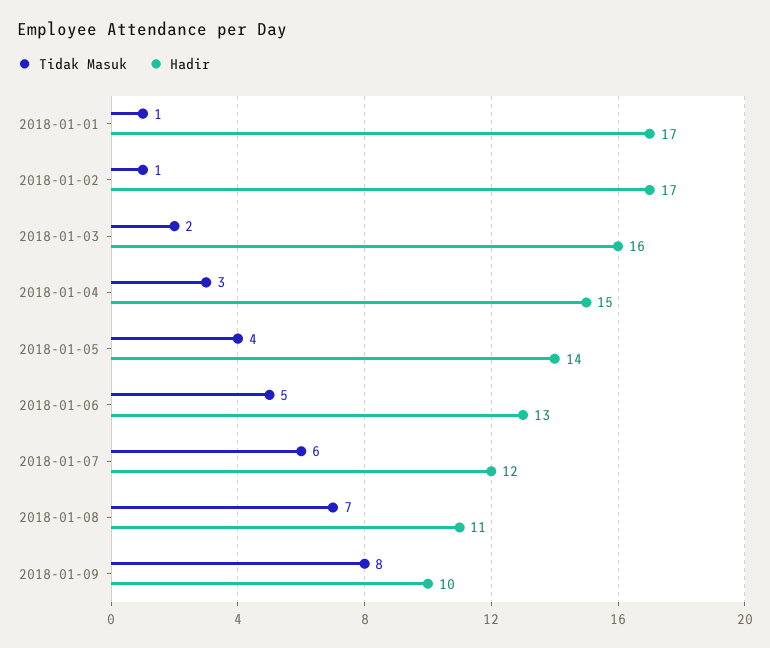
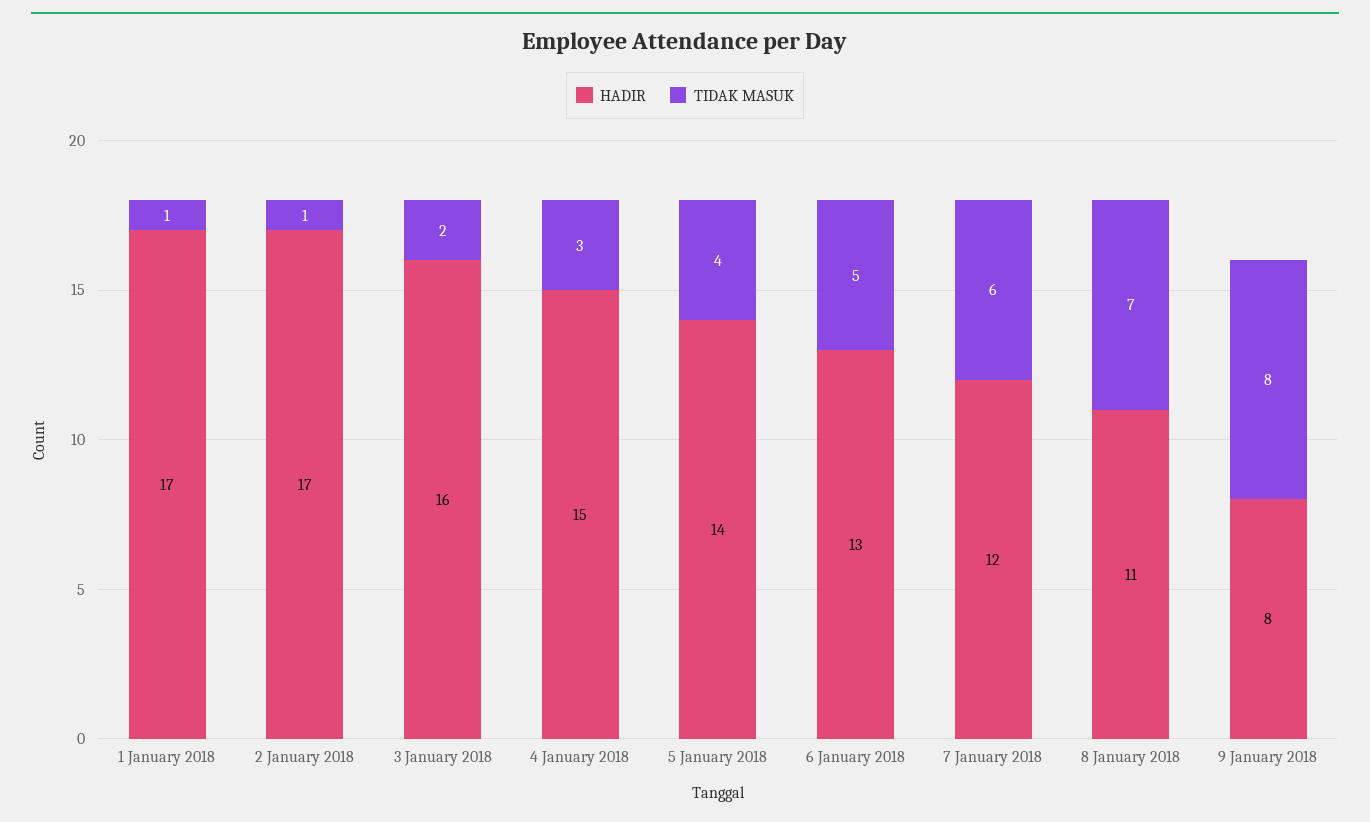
  {
    "Tidak Masuk": {
      "2018-01-01": 1,
      "2018-01-02": 1,
      "2018-01-03": 2,
      "2018-01-04": 3,
      "2018-01-05": 4,
      "2018-01-06": 5,
      "2018-01-07": 6,
      "2018-01-08": 7,
      "2018-01-09": 8
    },
    "Hadir": {
      "2018-01-01": 17,
      "2018-01-02": 17,
      "2018-01-03": 16,
      "2018-01-04": 15,
      "2018-01-05": 14,
      "2018-01-06": 13,
      "2018-01-07": 12,
      "2018-01-08": 11,
-     "2018-01-09": 10
+     "2018-01-09": 8
    }
  }

